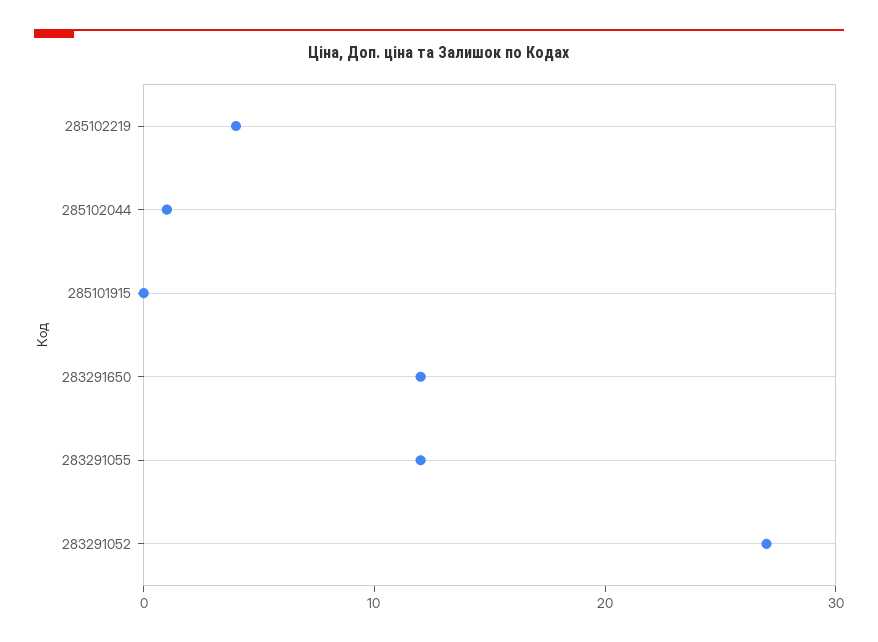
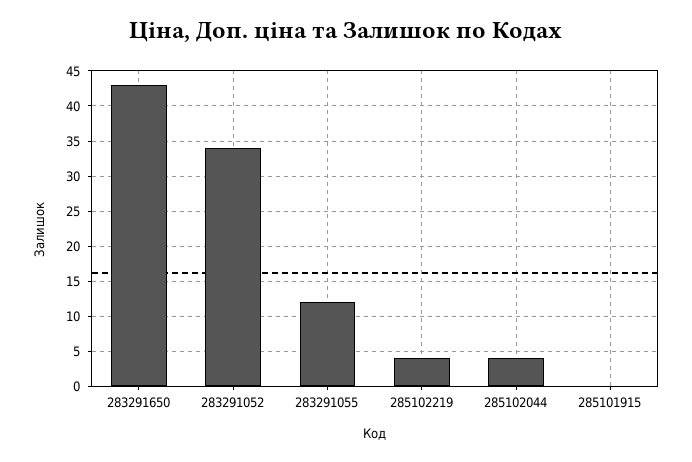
  {
    "285102219": 4,
-   "285102044": 1,
+   "285102044": 4,
    "285101915": 0,
-   "283291650": 12,
+   "283291650": 43,
    "283291055": 12,
-   "283291052": 27
+   "283291052": 34
  }

